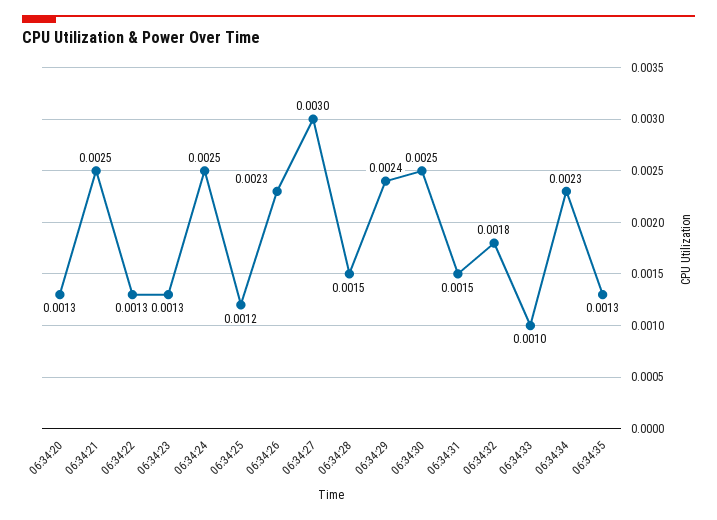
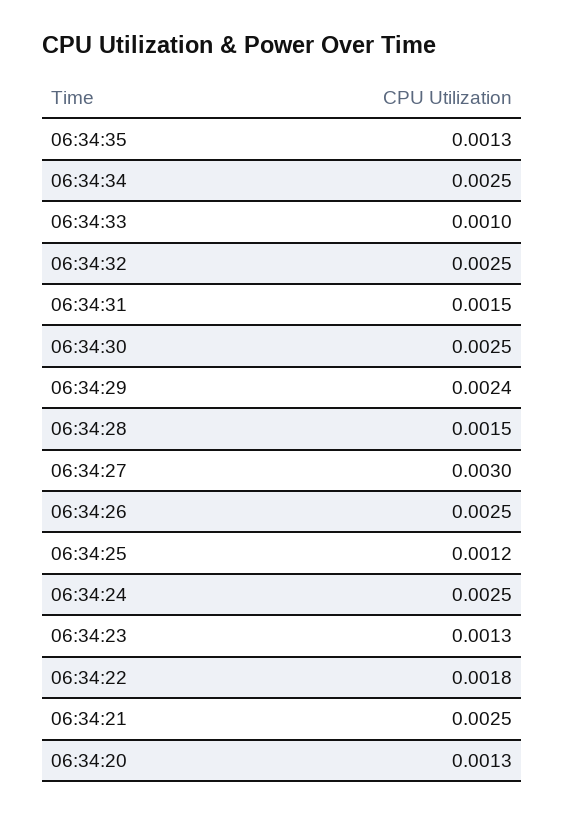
  {
    "06:34:20": 0.0013,
    "06:34:21": 0.0025,
-   "06:34:22": 0.0013,
+   "06:34:22": 0.0018,
    "06:34:23": 0.0013,
    "06:34:24": 0.0025,
    "06:34:25": 0.0012,
-   "06:34:26": 0.0023,
+   "06:34:26": 0.0025,
    "06:34:27": 0.003,
    "06:34:28": 0.0015,
    "06:34:29": 0.0024,
    "06:34:30": 0.0025,
    "06:34:31": 0.0015,
-   "06:34:32": 0.0018,
+   "06:34:32": 0.0025,
    "06:34:33": 0.001,
-   "06:34:34": 0.0023,
+   "06:34:34": 0.0025,
    "06:34:35": 0.0013
  }

